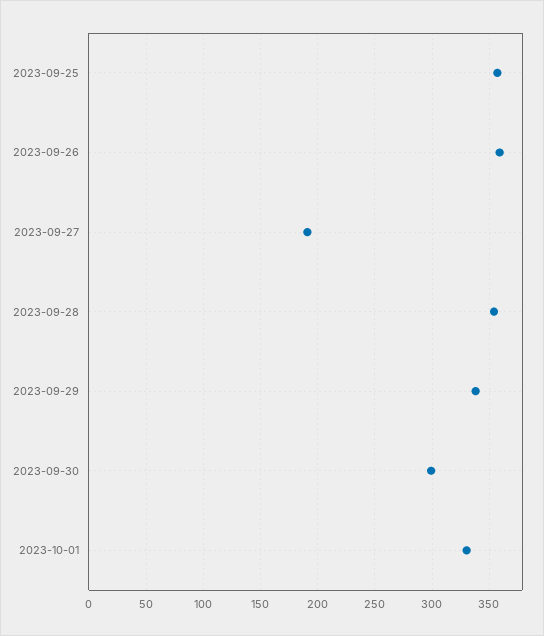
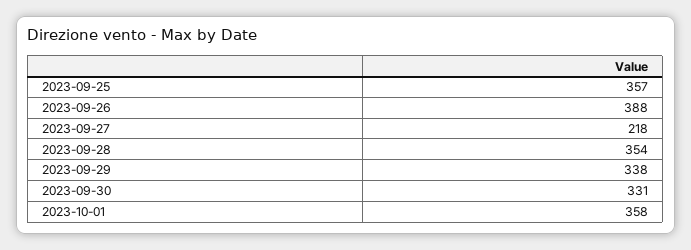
  {
    "2023-09-25": 357,
-   "2023-09-26": 360,
+   "2023-09-26": 388,
-   "2023-09-27": 190,
+   "2023-09-27": 218,
    "2023-09-28": 354,
    "2023-09-29": 338,
-   "2023-09-30": 300,
+   "2023-09-30": 331,
-   "2023-10-01": 330
+   "2023-10-01": 358
  }

